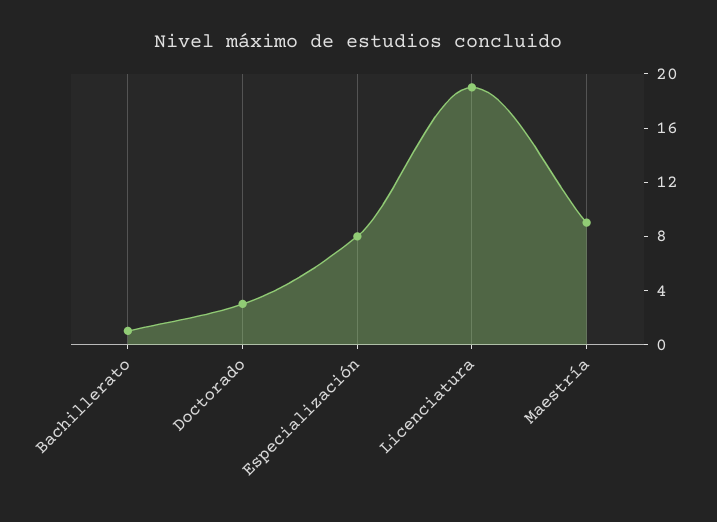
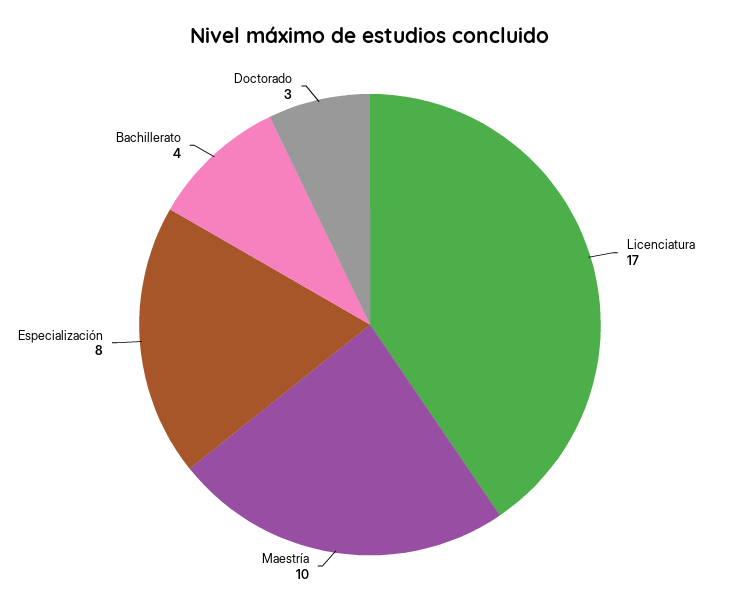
  {
-   "Bachillerato": 1,
+   "Bachillerato": 4,
    "Doctorado": 3,
    "Especialización": 8,
-   "Licenciatura": 19,
+   "Licenciatura": 17,
-   "Maestría": 9
+   "Maestría": 10
  }

